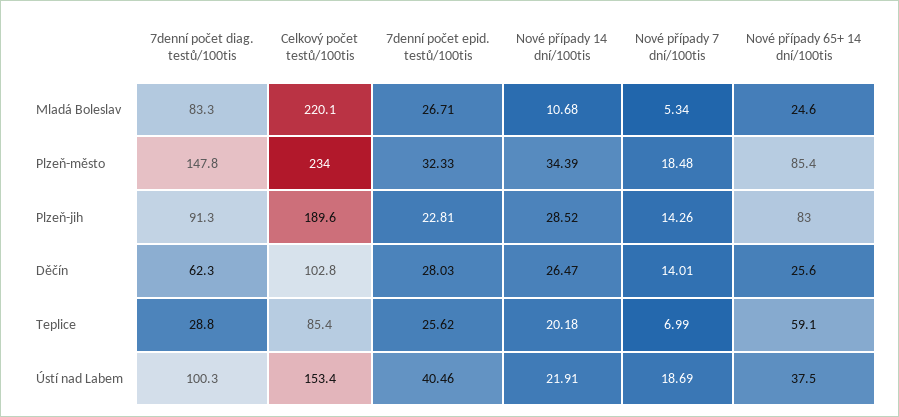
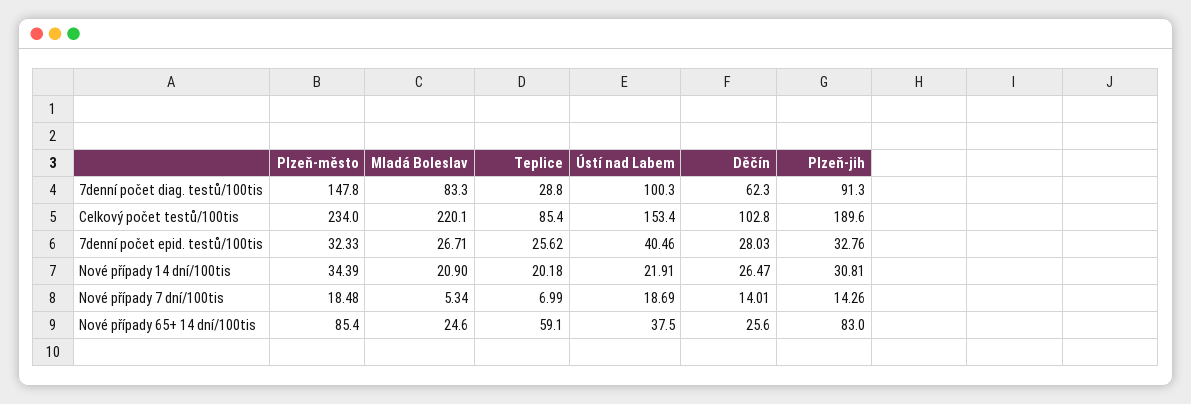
  {
    "7denní počet diag. testů/100tis": {
      "Mladá Boleslav": 83.3,
      "Plzeň-město": 147.8,
      "Plzeň-jih": 91.3,
      "Děčín": 62.3,
      "Teplice": 28.8,
      "Ústí nad Labem": 100.3
    },
    "Celkový počet testů/100tis": {
      "Mladá Boleslav": 220.1,
      "Plzeň-město": 234,
      "Plzeň-jih": 189.6,
      "Děčín": 102.8,
      "Teplice": 85.4,
      "Ústí nad Labem": 153.4
    },
    "7denní počet epid. testů/100tis": {
      "Mladá Boleslav": 26.71,
      "Plzeň-město": 32.33,
-     "Plzeň-jih": 22.81,
+     "Plzeň-jih": 32.76,
      "Děčín": 28.03,
      "Teplice": 25.62,
      "Ústí nad Labem": 40.46
    },
    "Nové případy 14 dní/100tis": {
-     "Mladá Boleslav": 10.68,
+     "Mladá Boleslav": 20.9,
      "Plzeň-město": 34.39,
-     "Plzeň-jih": 28.52,
+     "Plzeň-jih": 30.81,
      "Děčín": 26.47,
      "Teplice": 20.18,
      "Ústí nad Labem": 21.91
    },
    "Nové případy 7 dní/100tis": {
      "Mladá Boleslav": 5.34,
      "Plzeň-město": 18.48,
      "Plzeň-jih": 14.26,
      "Děčín": 14.01,
      "Teplice": 6.99,
      "Ústí nad Labem": 18.69
    },
    "Nové případy 65+ 14 dní/100tis": {
      "Mladá Boleslav": 24.6,
      "Plzeň-město": 85.4,
      "Plzeň-jih": 83,
      "Děčín": 25.6,
      "Teplice": 59.1,
      "Ústí nad Labem": 37.5
    }
  }

